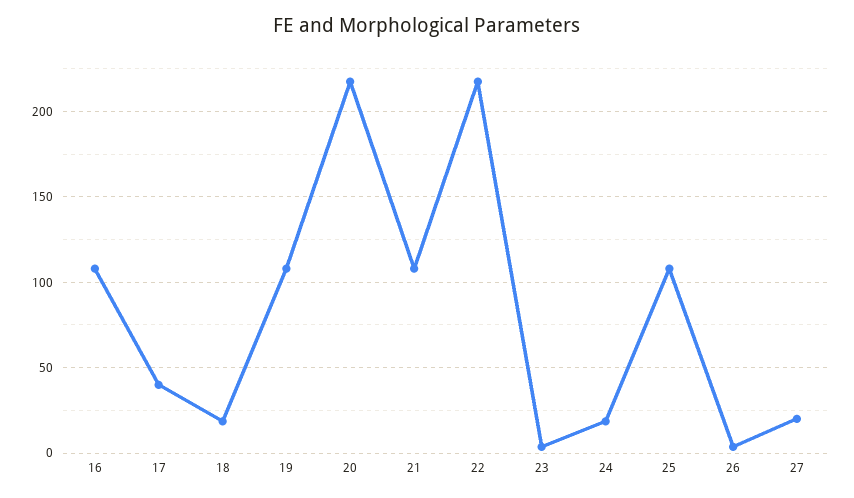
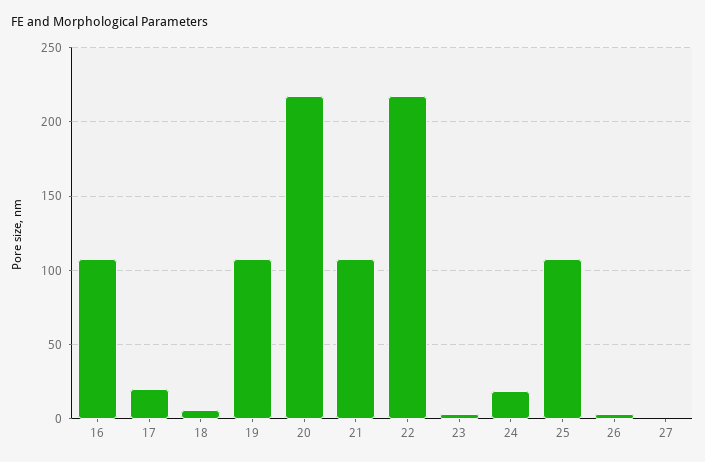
  {
    "16": 110,
-   "17": 40,
+   "17": 20,
-   "18": 20,
+   "18": 5,
    "19": 110,
    "20": 220,
    "21": 110,
    "22": 220,
    "23": 5,
    "24": 20,
    "25": 110,
    "26": 5,
-   "27": 20
+   "27": 0
  }

